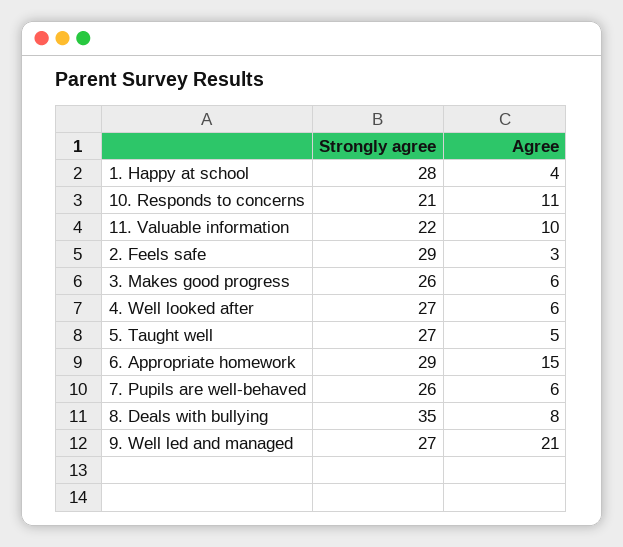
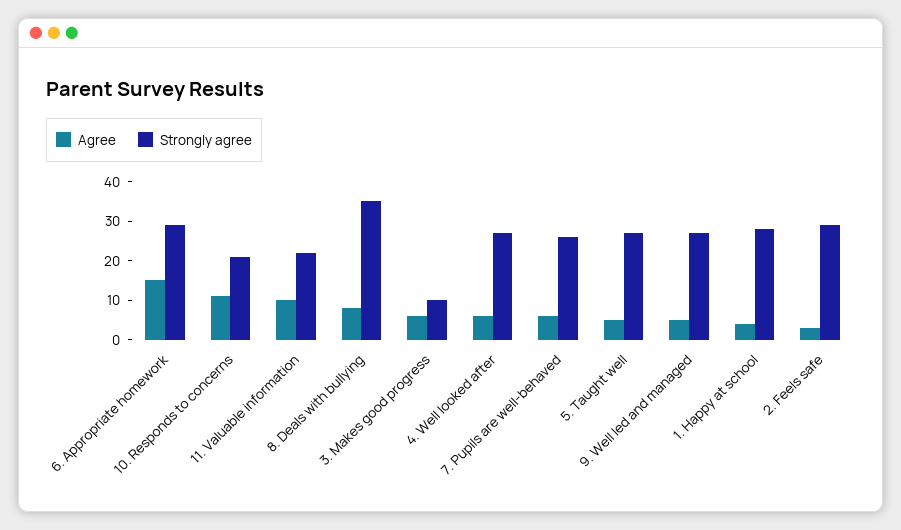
  {
    "Strongly agree": {
      "1. Happy at school": 28,
      "10. Responds to concerns": 21,
      "11. Valuable information": 22,
      "2. Feels safe": 29,
-     "3. Makes good progress": 26,
+     "3. Makes good progress": 10,
      "4. Well looked after": 27,
      "5. Taught well": 27,
      "6. Appropriate homework": 29,
      "7. Pupils are well-behaved": 26,
      "8. Deals with bullying": 35,
      "9. Well led and managed": 27
    },
    "Agree": {
      "1. Happy at school": 4,
      "10. Responds to concerns": 11,
      "11. Valuable information": 10,
      "2. Feels safe": 3,
      "3. Makes good progress": 6,
      "4. Well looked after": 6,
      "5. Taught well": 5,
      "6. Appropriate homework": 15,
      "7. Pupils are well-behaved": 6,
      "8. Deals with bullying": 8,
-     "9. Well led and managed": 21
+     "9. Well led and managed": 5
    }
  }

